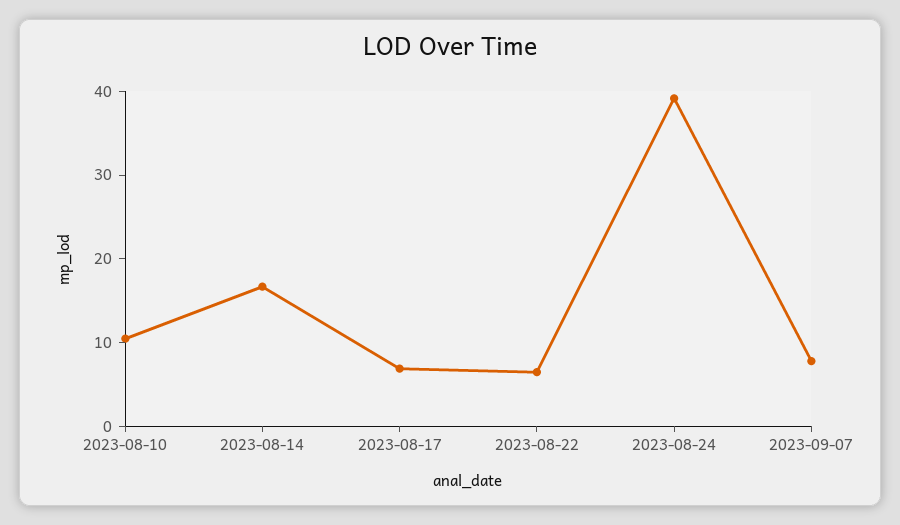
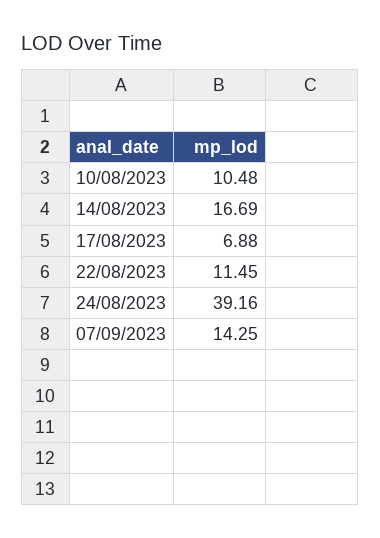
  {
    "2023-08-10": 10.48,
    "2023-08-14": 16.69,
    "2023-08-17": 6.88,
-   "2023-08-22": 6,
+   "2023-08-22": 11.45,
    "2023-08-24": 39.16,
-   "2023-09-07": 8
+   "2023-09-07": 14.25
  }

